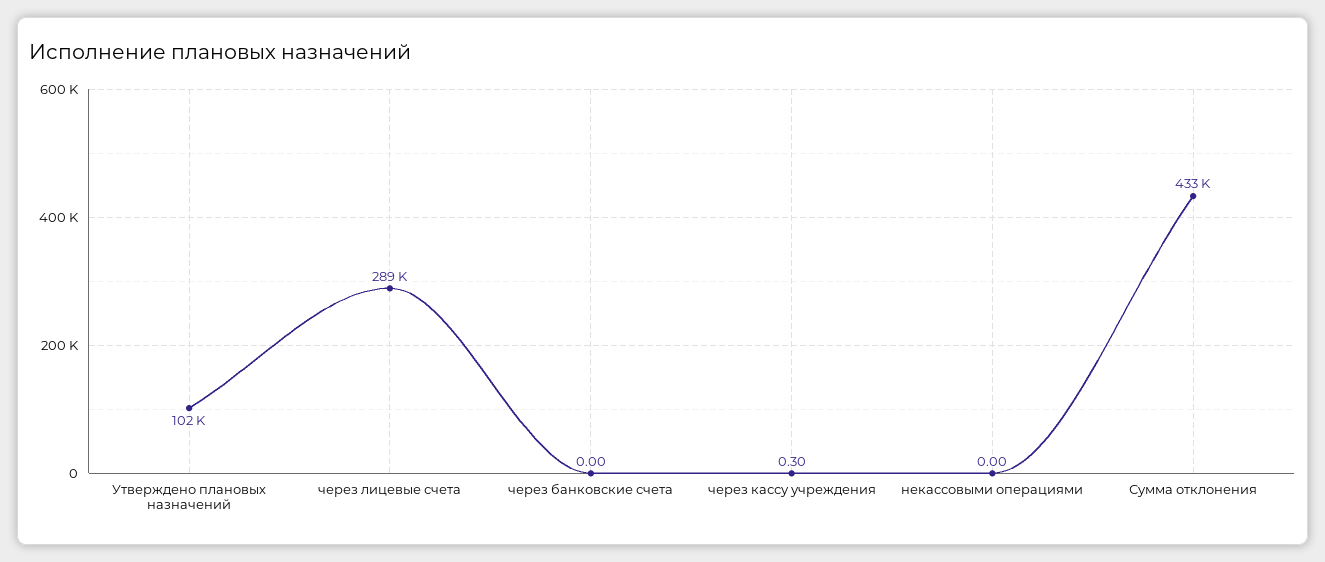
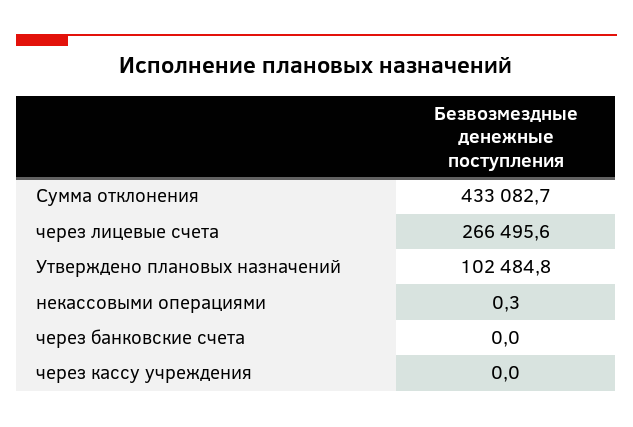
  {
    "Утверждено плановых назначений": 102484.8,
-   "через лицевые счета": 289000,
+   "через лицевые счета": 266495.6,
    "через банковские счета": 0,
-   "через кассу учреждения": 0.3,
+   "через кассу учреждения": 0,
-   "некассовыми операциями": 0,
+   "некассовыми операциями": 0.3,
    "Сумма отклонения": 433082.7
  }

